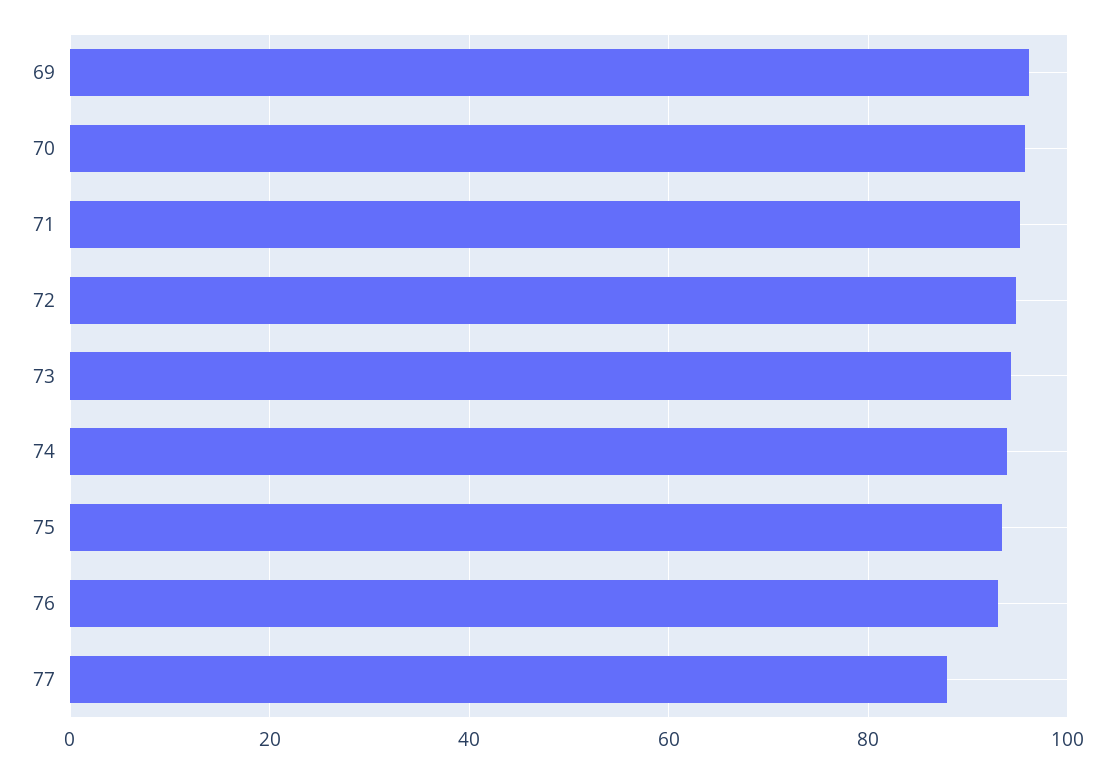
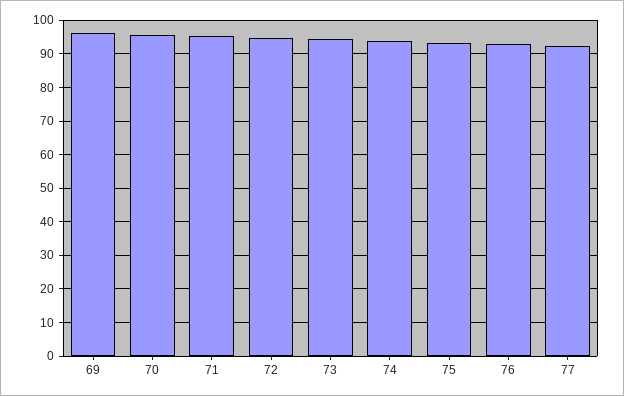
  {
    "69": 96,
    "70": 96,
    "71": 96,
    "72": 94,
    "73": 94,
    "74": 94,
    "75": 94,
    "76": 92,
-   "77": 88
+   "77": 92
  }

